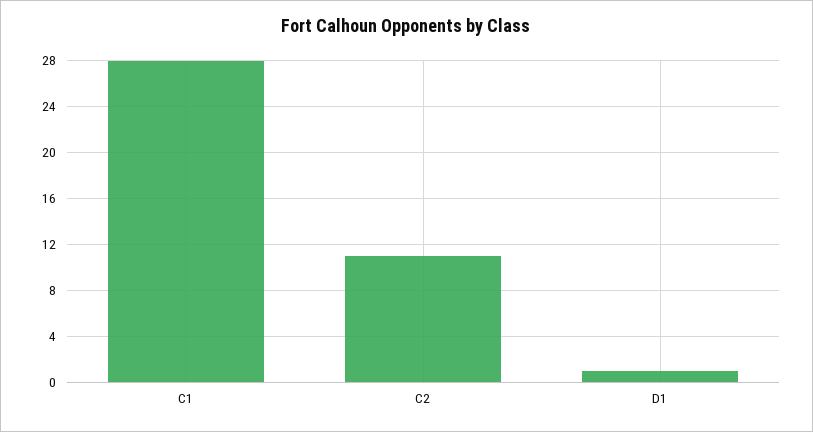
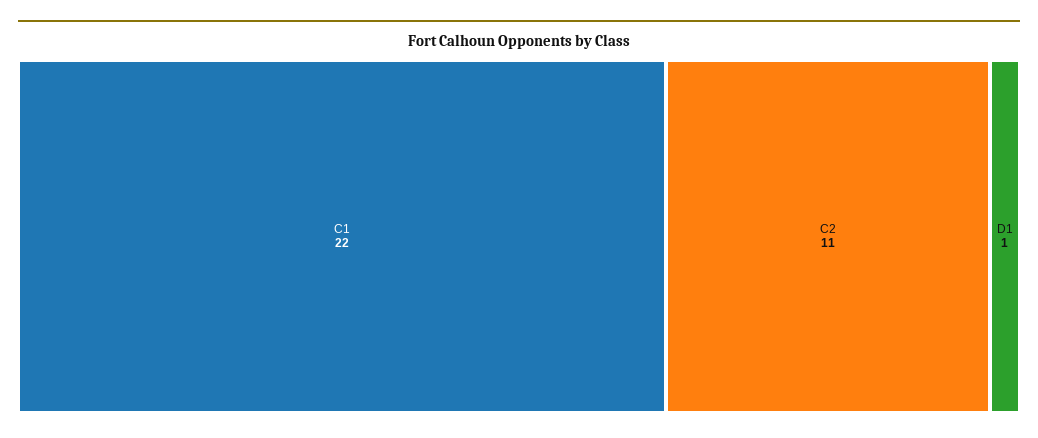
  {
-   "C1": 28,
+   "C1": 22,
    "C2": 11,
    "D1": 1
  }

